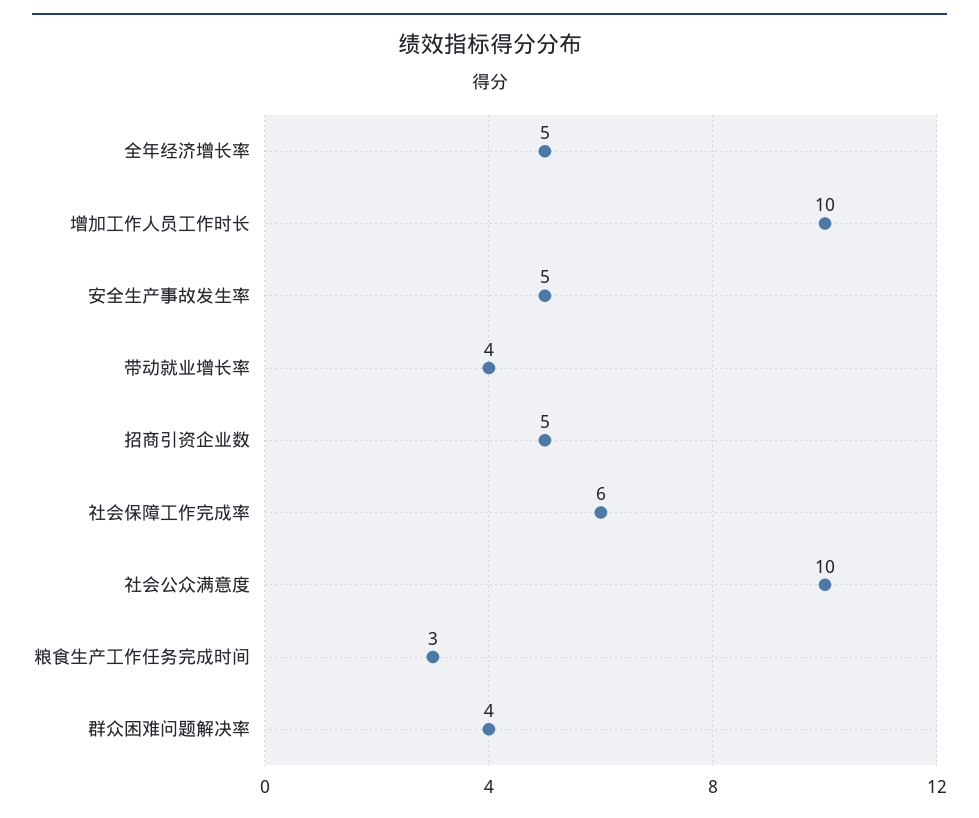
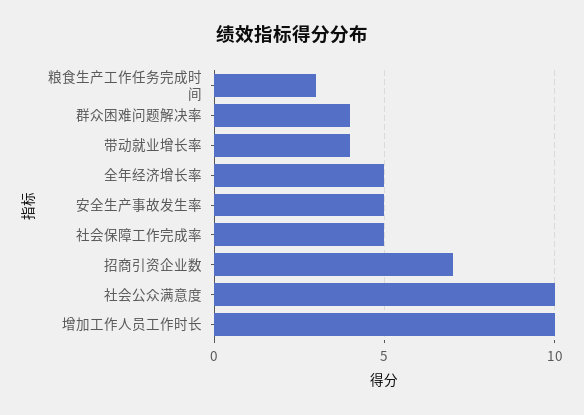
  {
    "全年经济增长率": 5,
    "增加工作人员工作时长": 10,
    "安全生产事故发生率": 5,
    "带动就业增长率": 4,
-   "招商引资企业数": 5,
+   "招商引资企业数": 7,
-   "社会保障工作完成率": 6,
+   "社会保障工作完成率": 5,
    "社会公众满意度": 10,
    "粮食生产工作任务完成时间": 3,
    "群众困难问题解决率": 4
  }

